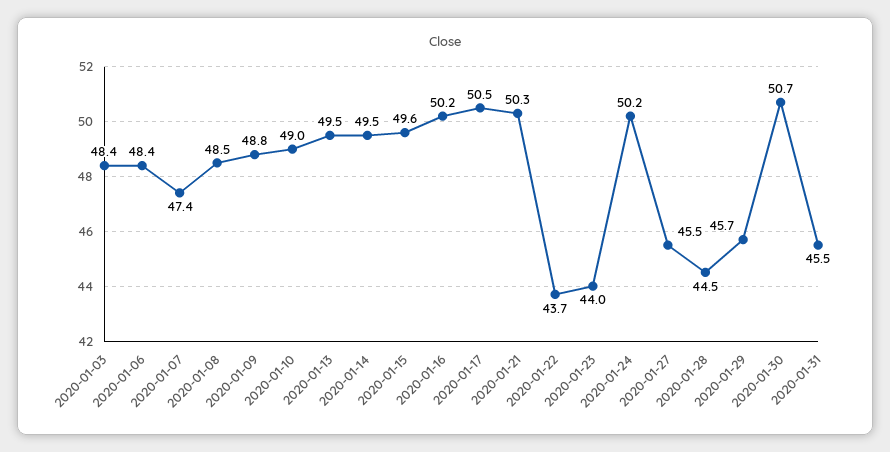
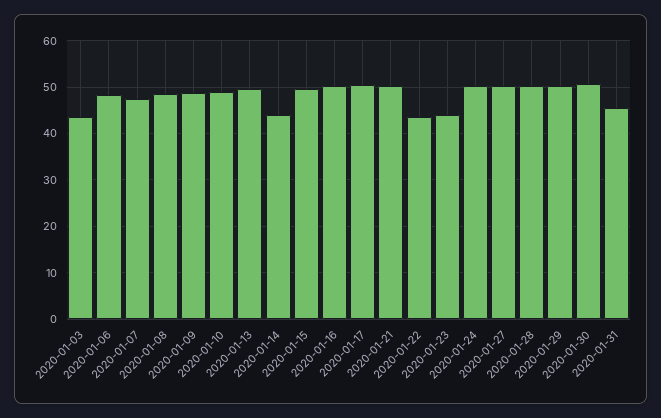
  {
-   "2020-01-03": 48.4,
+   "2020-01-03": 44,
    "2020-01-06": 48.4,
    "2020-01-07": 47.4,
    "2020-01-08": 48.5,
    "2020-01-09": 48.8,
    "2020-01-10": 49,
    "2020-01-13": 49.5,
-   "2020-01-14": 49.5,
+   "2020-01-14": 44,
    "2020-01-15": 49.6,
    "2020-01-16": 50.2,
    "2020-01-17": 50.5,
    "2020-01-21": 50.3,
    "2020-01-22": 43.7,
    "2020-01-23": 44,
    "2020-01-24": 50.2,
-   "2020-01-27": 45.5,
+   "2020-01-27": 50,
-   "2020-01-28": 44.5,
+   "2020-01-28": 50,
-   "2020-01-29": 45.7,
+   "2020-01-29": 50,
    "2020-01-30": 50.7,
    "2020-01-31": 45.5
  }

